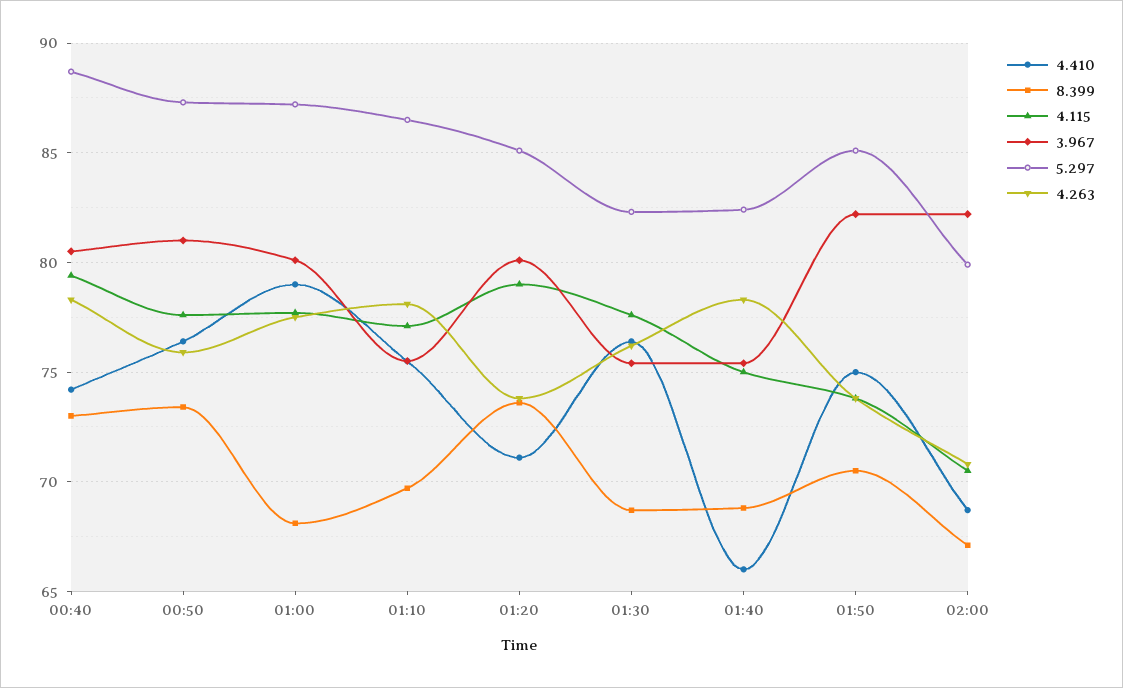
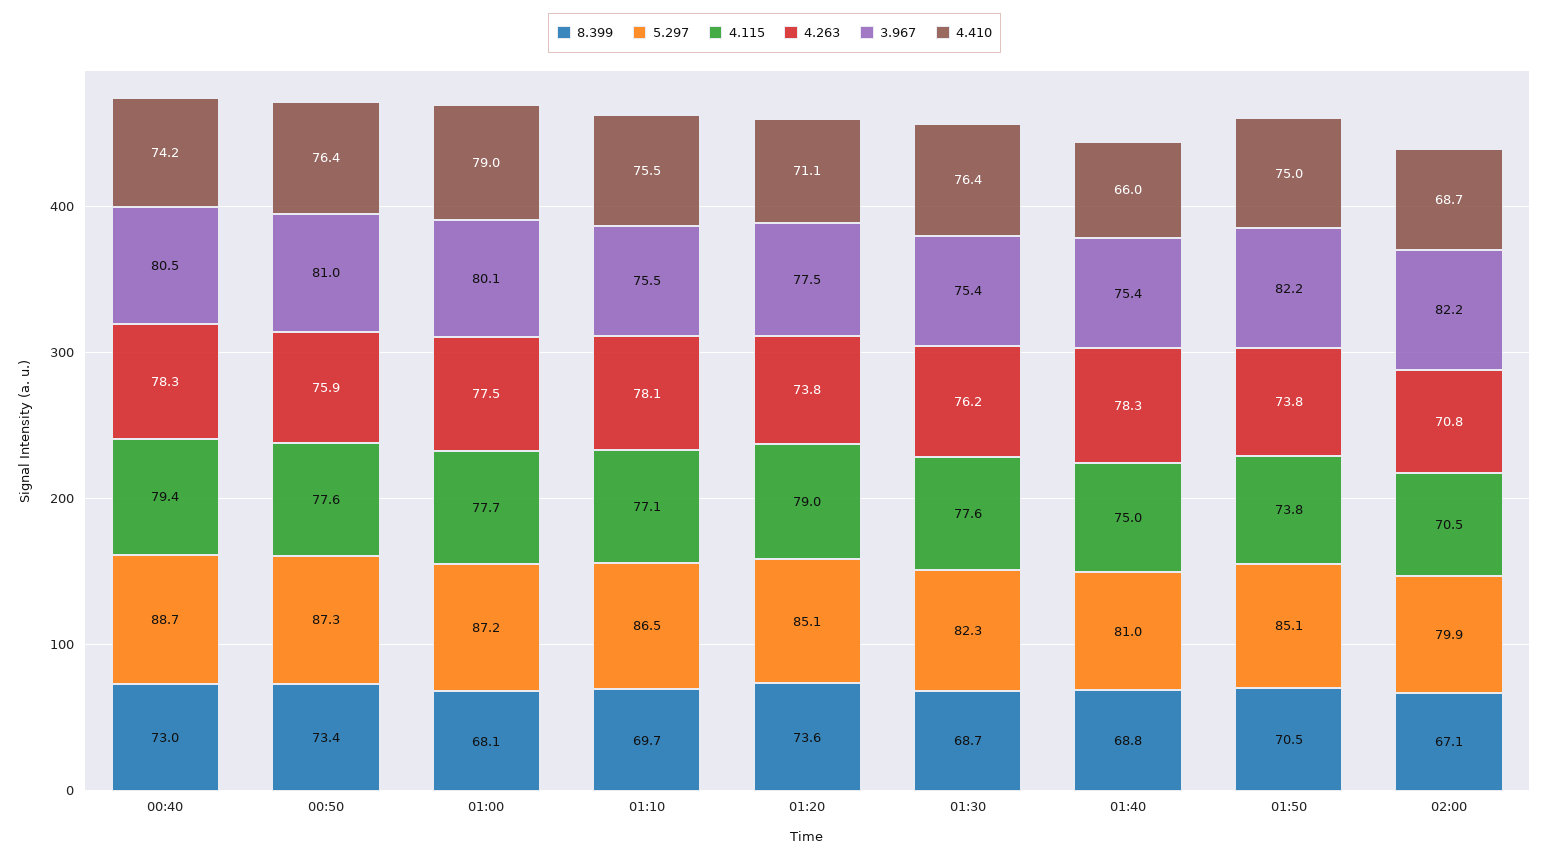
  {
    "4.410": {
      "00:40": 74.2,
      "00:50": 76.4,
      "01:00": 79,
      "01:10": 75.5,
      "01:20": 71.1,
      "01:30": 76.4,
      "01:40": 66,
      "01:50": 75,
      "02:00": 68.7
    },
    "8.399": {
      "00:40": 73,
      "00:50": 73.4,
      "01:00": 68.1,
      "01:10": 69.7,
      "01:20": 73.6,
      "01:30": 68.7,
      "01:40": 68.8,
      "01:50": 70.5,
      "02:00": 67.1
    },
    "4.115": {
      "00:40": 79.4,
      "00:50": 77.6,
      "01:00": 77.7,
      "01:10": 77.1,
      "01:20": 79,
      "01:30": 77.6,
      "01:40": 75,
      "01:50": 73.8,
      "02:00": 70.5
    },
    "3.967": {
      "00:40": 80.5,
      "00:50": 81,
      "01:00": 80.1,
      "01:10": 75.5,
-     "01:20": 80,
+     "01:20": 77.5,
      "01:30": 75.4,
      "01:40": 75.4,
      "01:50": 82.2,
      "02:00": 82.2
    },
    "5.297": {
      "00:40": 88.7,
      "00:50": 87.3,
      "01:00": 87.2,
      "01:10": 86.5,
      "01:20": 85.1,
      "01:30": 82.3,
-     "01:40": 82.5,
+     "01:40": 81,
      "01:50": 85.1,
      "02:00": 79.9
    },
    "4.263": {
      "00:40": 78.3,
      "00:50": 75.9,
      "01:00": 77.5,
      "01:10": 78.1,
      "01:20": 73.8,
      "01:30": 76.2,
      "01:40": 78.3,
      "01:50": 73.8,
      "02:00": 70.8
    }
  }

